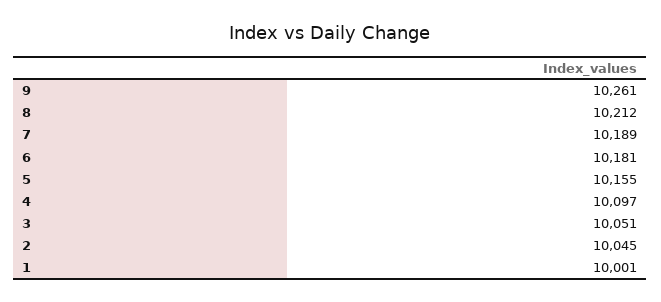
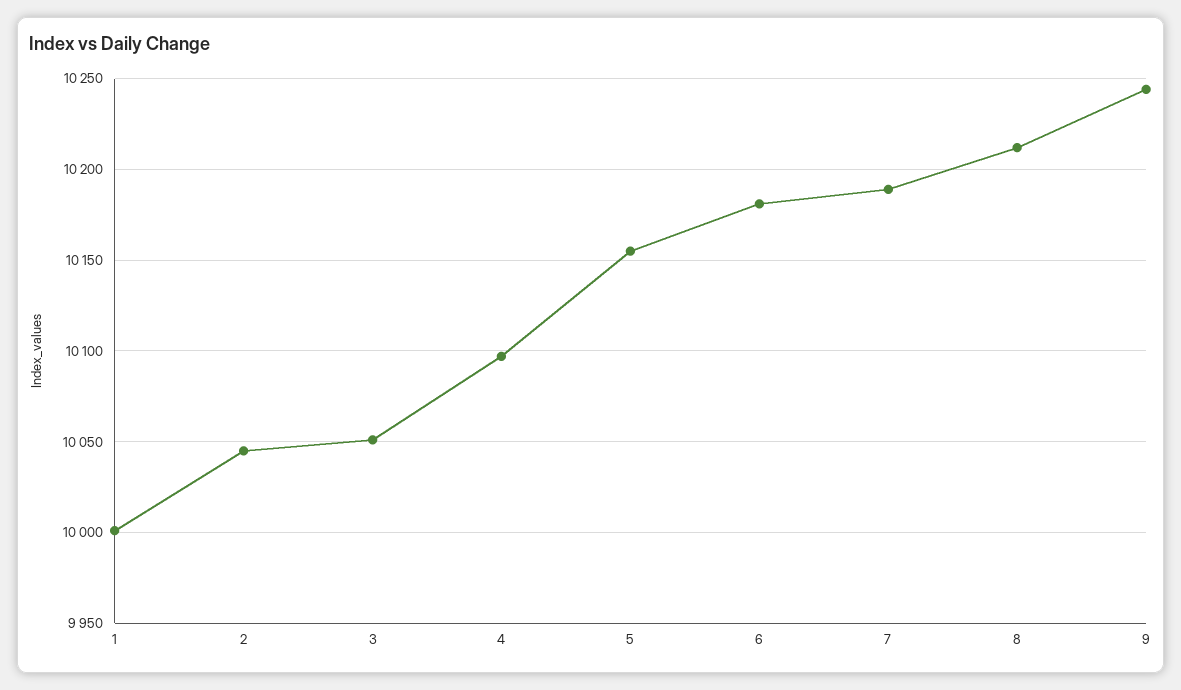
  {
-   "9": 10261,
+   "9": 10245,
    "8": 10212,
    "7": 10189,
    "6": 10181,
    "5": 10155,
    "4": 10097,
    "3": 10051,
    "2": 10045,
    "1": 10001
  }

